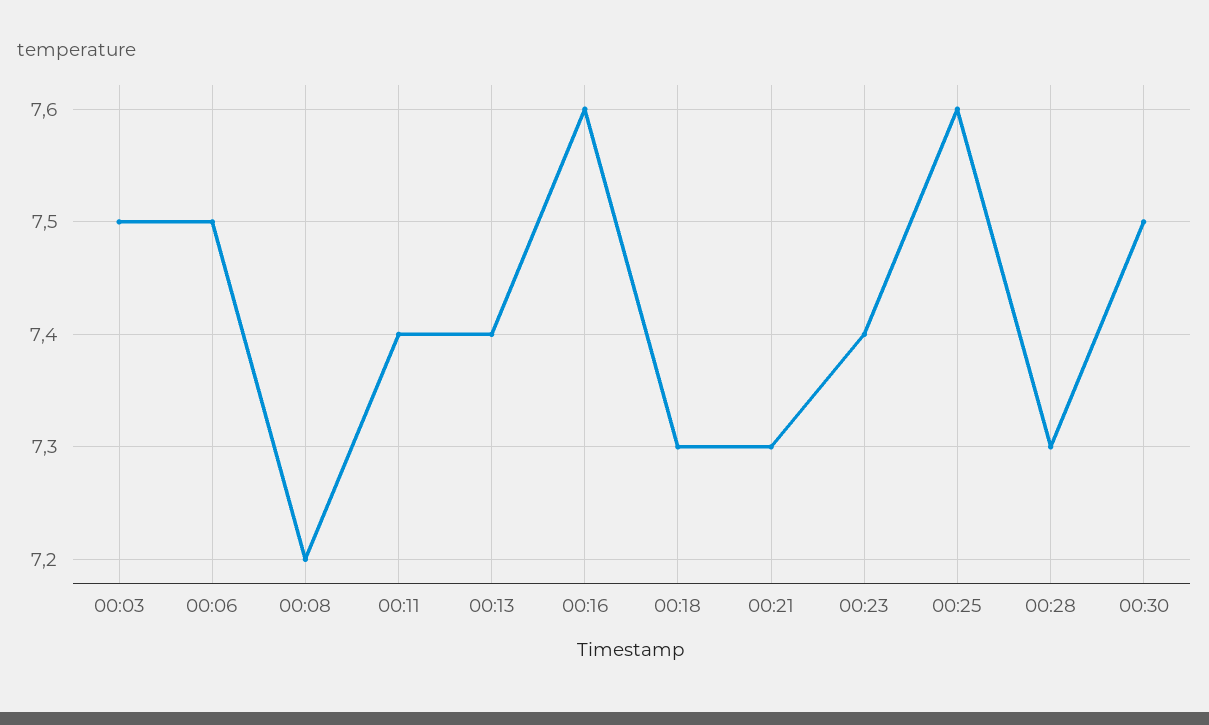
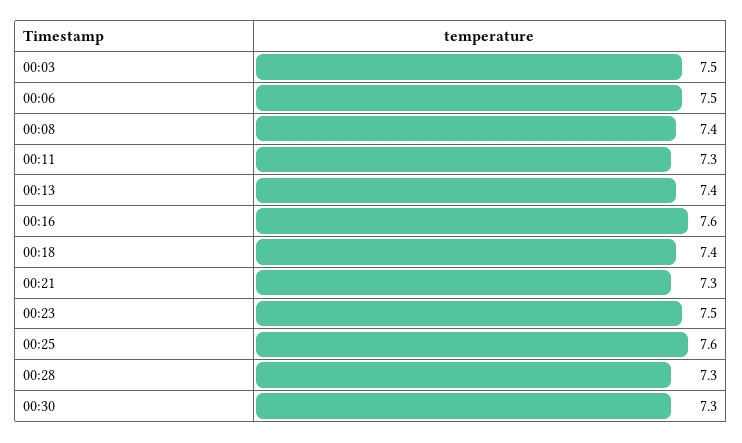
  {
    "00:03": 7.5,
    "00:06": 7.5,
-   "00:08": 7.2,
+   "00:08": 7.4,
-   "00:11": 7.4,
+   "00:11": 7.3,
    "00:13": 7.4,
    "00:16": 7.6,
-   "00:18": 7.3,
+   "00:18": 7.4,
    "00:21": 7.3,
-   "00:23": 7.4,
+   "00:23": 7.5,
    "00:25": 7.6,
    "00:28": 7.3,
-   "00:30": 7.5
+   "00:30": 7.3
  }

